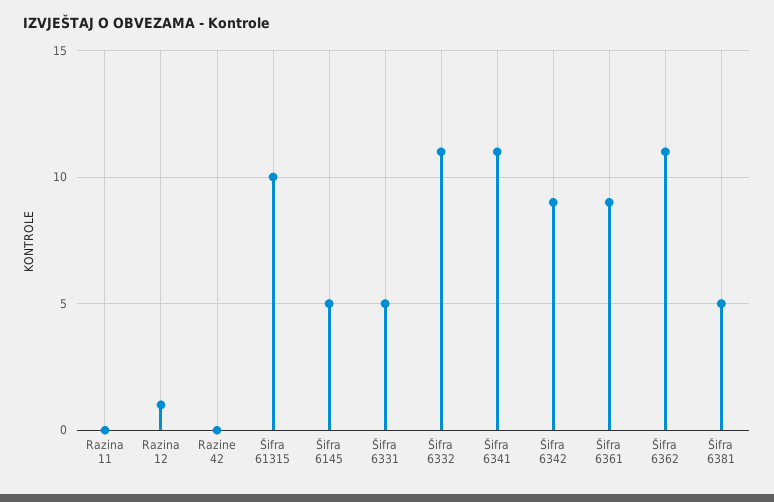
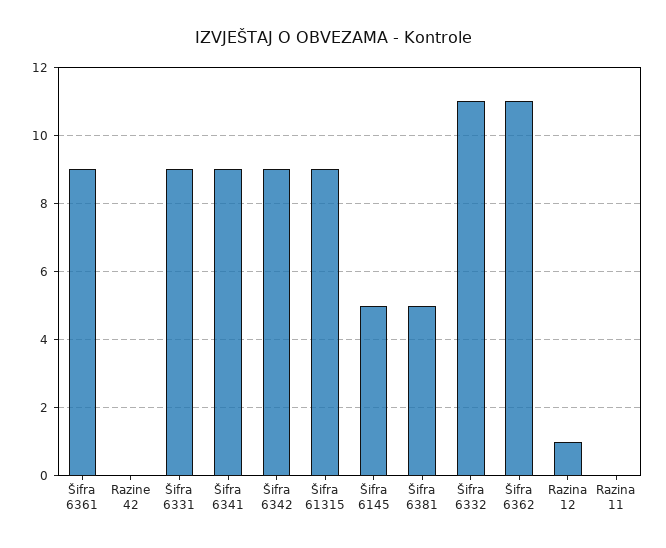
  {
    "Razina 11": 0,
    "Razina 12": 1,
    "Razine 42": 0,
-   "Šifra 61315": 10,
+   "Šifra 61315": 9,
    "Šifra 6145": 5,
-   "Šifra 6331": 5,
+   "Šifra 6331": 9,
    "Šifra 6332": 11,
-   "Šifra 6341": 11,
+   "Šifra 6341": 9,
    "Šifra 6342": 9,
    "Šifra 6361": 9,
    "Šifra 6362": 11,
    "Šifra 6381": 5
  }

